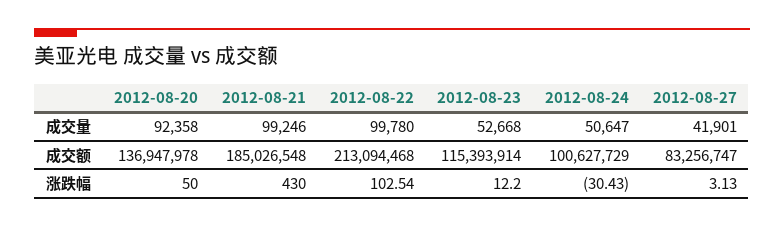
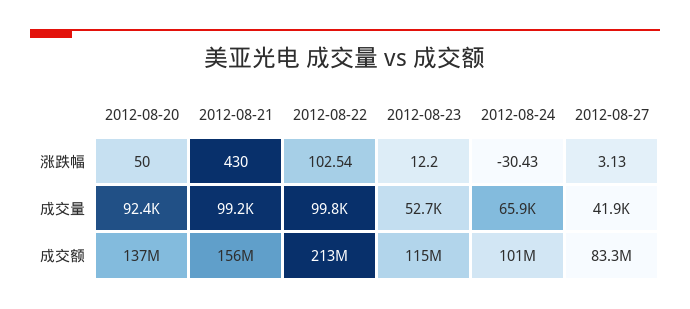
  {
    "2012-08-20": {
      "成交量": 92358,
      "成交额": 136947978,
      "涨跌幅": 50
    },
    "2012-08-21": {
      "成交量": 99246,
-     "成交额": 185026548,
+     "成交额": 156000000,
      "涨跌幅": 430
    },
    "2012-08-22": {
      "成交量": 99780,
      "成交额": 213094468,
      "涨跌幅": 102.54
    },
    "2012-08-23": {
      "成交量": 52668,
      "成交额": 115393914,
      "涨跌幅": 12.2
    },
    "2012-08-24": {
-     "成交量": 50647,
+     "成交量": 65900,
      "成交额": 100627729,
      "涨跌幅": -30.43
    },
    "2012-08-27": {
      "成交量": 41901,
      "成交额": 83256747,
      "涨跌幅": 3.13
    }
  }

